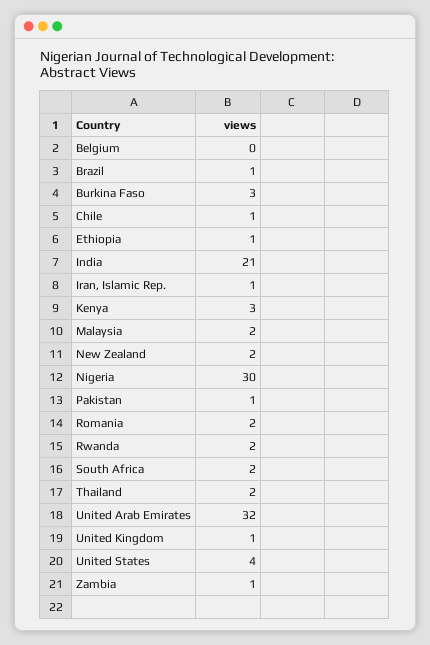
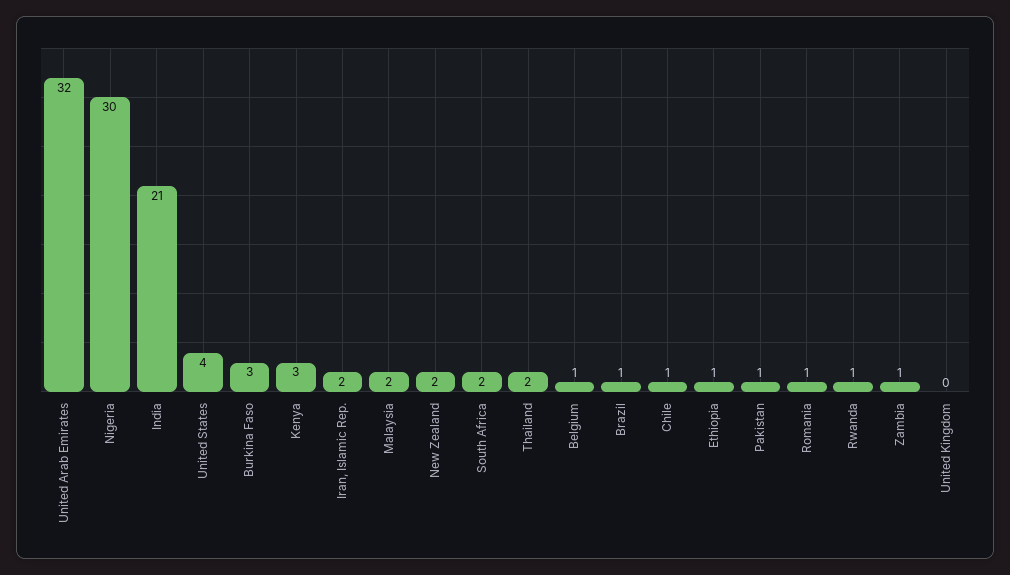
  {
-   "Belgium": 0,
+   "Belgium": 1,
    "Brazil": 1,
    "Burkina Faso": 3,
    "Chile": 1,
    "Ethiopia": 1,
    "India": 21,
-   "Iran, Islamic Rep.": 1,
+   "Iran, Islamic Rep.": 2,
    "Kenya": 3,
    "Malaysia": 2,
    "New Zealand": 2,
    "Nigeria": 30,
    "Pakistan": 1,
-   "Romania": 2,
+   "Romania": 1,
-   "Rwanda": 2,
+   "Rwanda": 1,
    "South Africa": 2,
    "Thailand": 2,
    "United Arab Emirates": 32,
-   "United Kingdom": 1,
+   "United Kingdom": 0,
    "United States": 4,
    "Zambia": 1
  }

